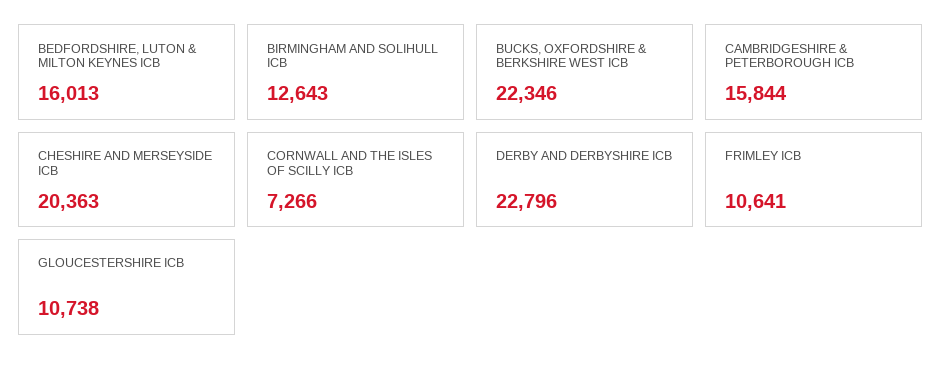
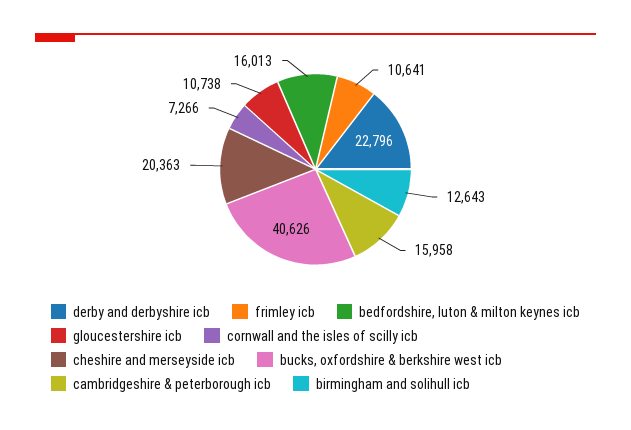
  {
    "BEDFORDSHIRE, LUTON & MILTON KEYNES ICB": 16013,
    "BIRMINGHAM AND SOLIHULL ICB": 12643,
-   "BUCKS, OXFORDSHIRE & BERKSHIRE WEST ICB": 22346,
+   "BUCKS, OXFORDSHIRE & BERKSHIRE WEST ICB": 40626,
-   "CAMBRIDGESHIRE & PETERBOROUGH ICB": 15844,
+   "CAMBRIDGESHIRE & PETERBOROUGH ICB": 15958,
    "CHESHIRE AND MERSEYSIDE ICB": 20363,
    "CORNWALL AND THE ISLES OF SCILLY ICB": 7266,
    "DERBY AND DERBYSHIRE ICB": 22796,
    "FRIMLEY ICB": 10641,
    "GLOUCESTERSHIRE ICB": 10738
  }

